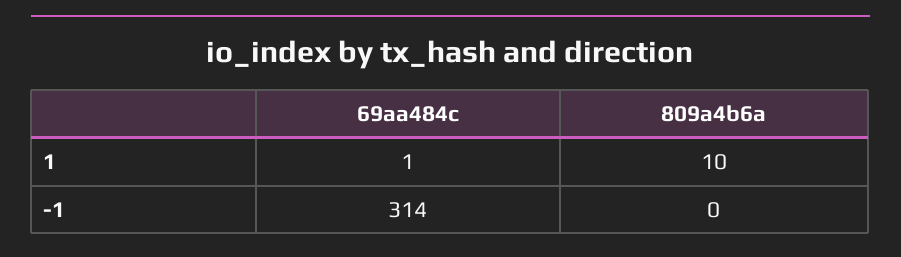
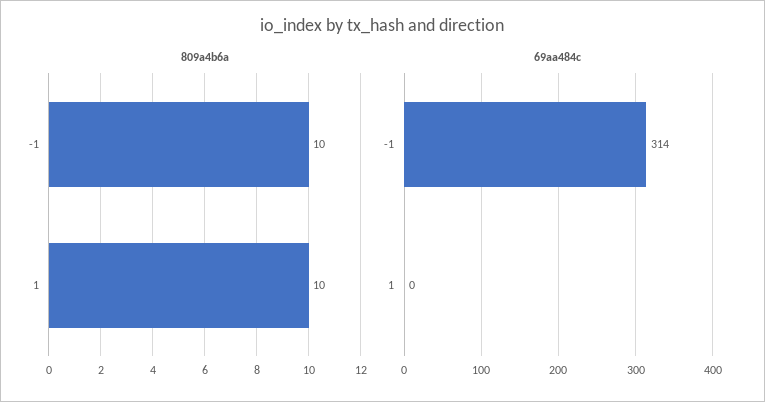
  {
    "69aa484c": {
-     "1": 1,
+     "1": 0,
      "-1": 314
    },
    "809a4b6a": {
      "1": 10,
-     "-1": 0
+     "-1": 10
    }
  }

